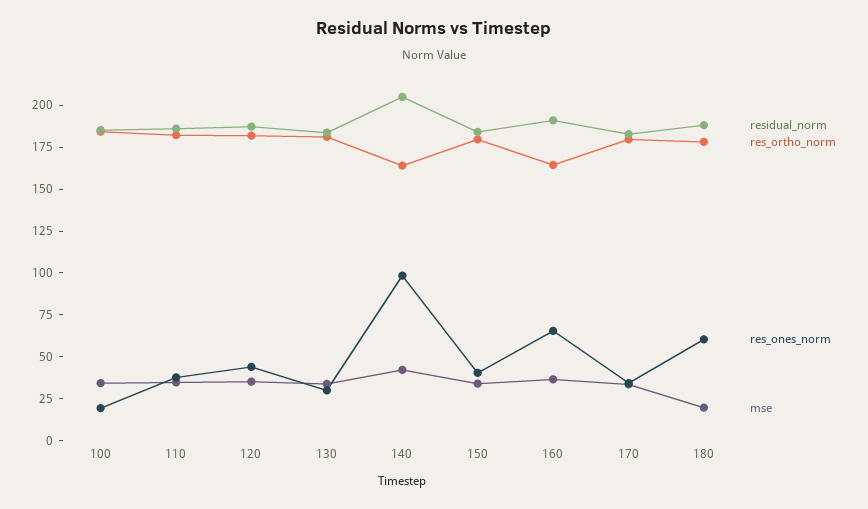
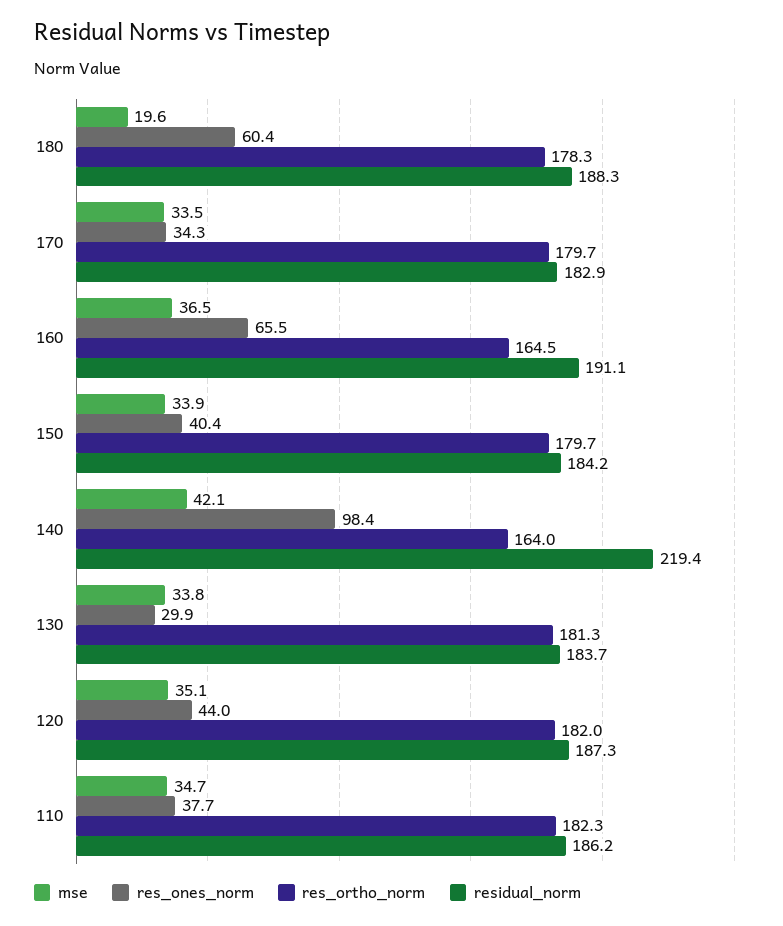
  {
    "residual_norm": {
-     "100": 185,
      "110": 186.2,
      "120": 187.3,
      "130": 183.7,
-     "140": 205,
+     "140": 219.4,
      "150": 184.2,
      "160": 191.1,
      "170": 182.9,
      "180": 188.3
    },
    "res_ortho_norm": {
-     "100": 185,
      "110": 182.3,
      "120": 182,
      "130": 181.3,
      "140": 164,
      "150": 179.7,
      "160": 164.5,
      "170": 179.7,
      "180": 178.3
    },
    "res_ones_norm": {
-     "100": 20,
      "110": 37.7,
      "120": 44,
      "130": 29.9,
      "140": 98.4,
      "150": 40.4,
      "160": 65.5,
      "170": 34.3,
      "180": 60.4
    },
    "mse": {
-     "100": 35,
      "110": 34.7,
      "120": 35.1,
      "130": 33.8,
      "140": 42.1,
      "150": 33.9,
      "160": 36.5,
      "170": 33.5,
      "180": 19.6
    }
  }

